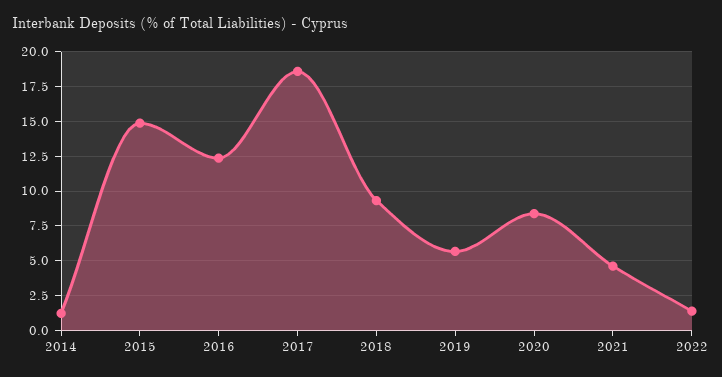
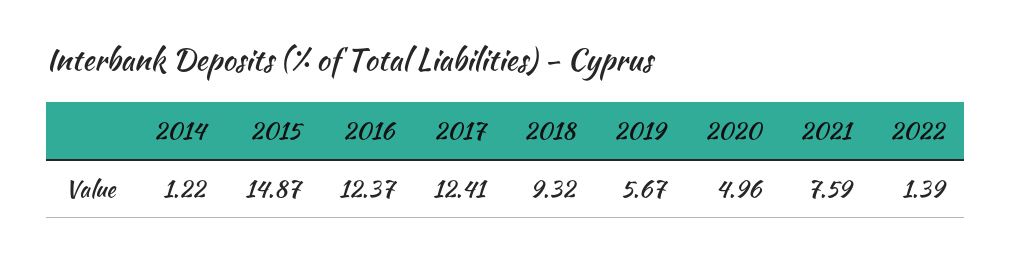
  {
    "2014": 1.22,
    "2015": 14.87,
    "2016": 12.37,
-   "2017": 18.5,
+   "2017": 12.41,
    "2018": 9.32,
    "2019": 5.67,
-   "2020": 8.5,
+   "2020": 4.96,
-   "2021": 4.5,
+   "2021": 7.59,
    "2022": 1.39
  }

